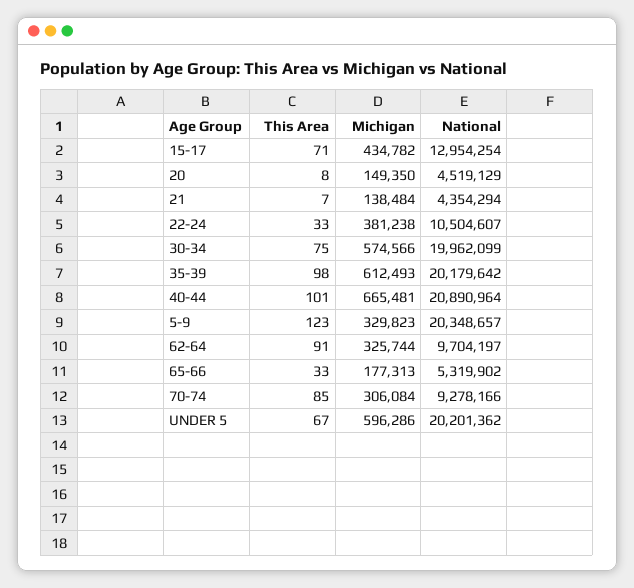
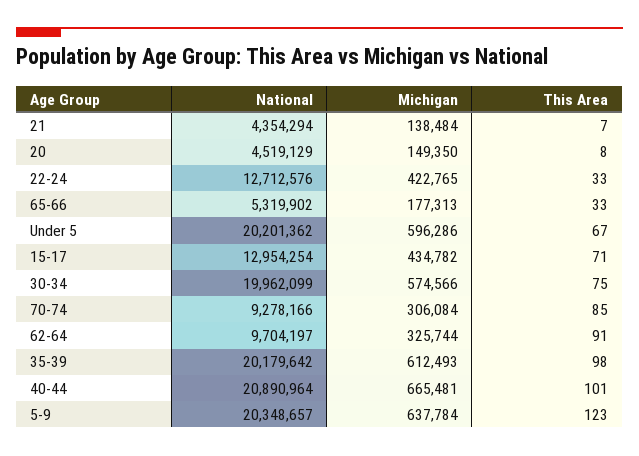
  {
    "This Area": {
      "15-17": 71,
      "20": 8,
      "21": 7,
      "22-24": 33,
      "30-34": 75,
      "35-39": 98,
      "40-44": 101,
      "5-9": 123,
      "62-64": 91,
      "65-66": 33,
      "70-74": 85,
      "UNDER 5": 67
    },
    "Michigan": {
      "15-17": 434782,
      "20": 149350,
      "21": 138484,
-     "22-24": 381238,
+     "22-24": 422765,
      "30-34": 574566,
      "35-39": 612493,
      "40-44": 665481,
-     "5-9": 329823,
+     "5-9": 637784,
      "62-64": 325744,
      "65-66": 177313,
      "70-74": 306084,
      "UNDER 5": 596286
    },
    "National": {
      "15-17": 12954254,
      "20": 4519129,
      "21": 4354294,
-     "22-24": 10504607,
+     "22-24": 12712576,
      "30-34": 19962099,
      "35-39": 20179642,
      "40-44": 20890964,
      "5-9": 20348657,
      "62-64": 9704197,
      "65-66": 5319902,
      "70-74": 9278166,
      "UNDER 5": 20201362
    }
  }

